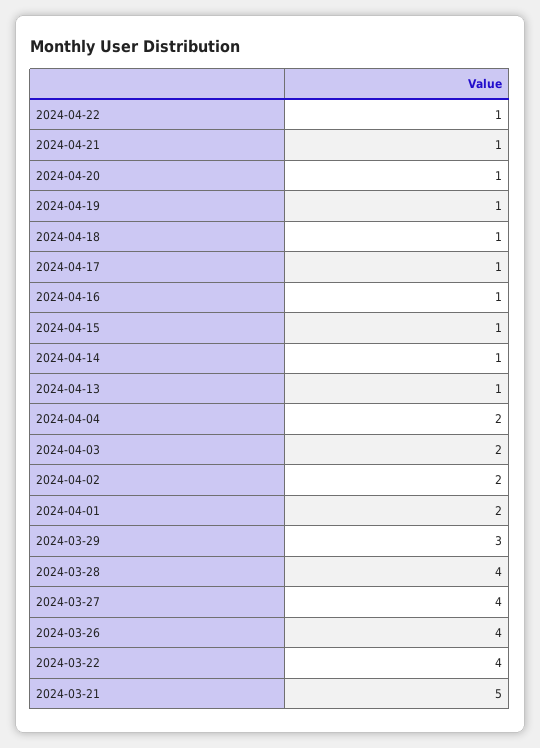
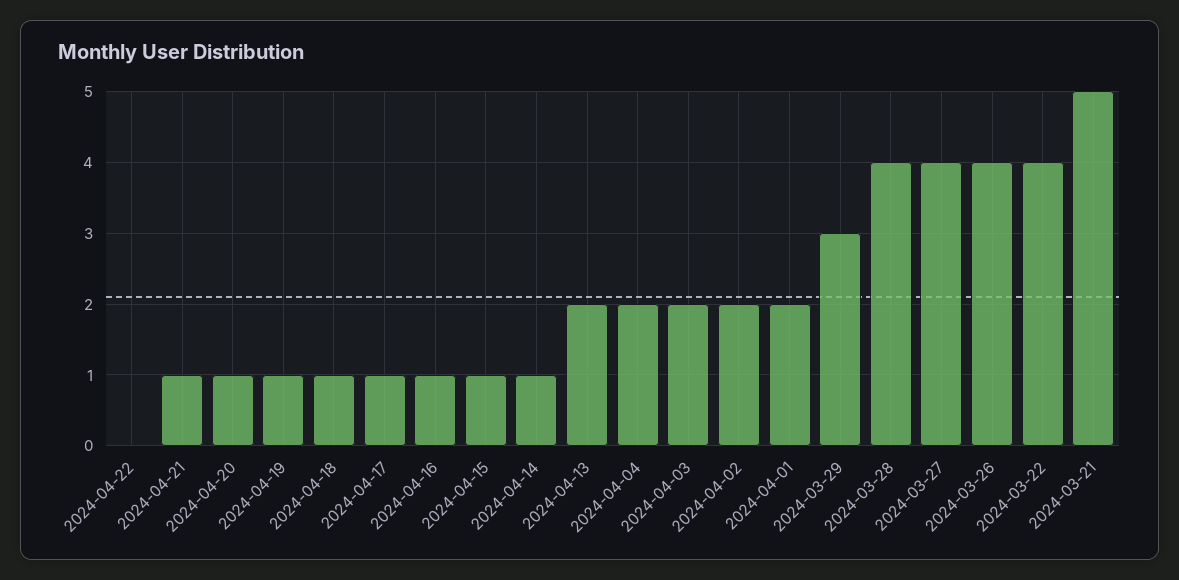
  {
-   "2024-04-22": 1,
+   "2024-04-22": 0,
    "2024-04-21": 1,
    "2024-04-20": 1,
    "2024-04-19": 1,
    "2024-04-18": 1,
    "2024-04-17": 1,
    "2024-04-16": 1,
    "2024-04-15": 1,
    "2024-04-14": 1,
-   "2024-04-13": 1,
+   "2024-04-13": 2,
    "2024-04-04": 2,
    "2024-04-03": 2,
    "2024-04-02": 2,
    "2024-04-01": 2,
    "2024-03-29": 3,
    "2024-03-28": 4,
    "2024-03-27": 4,
    "2024-03-26": 4,
    "2024-03-22": 4,
    "2024-03-21": 5
  }

